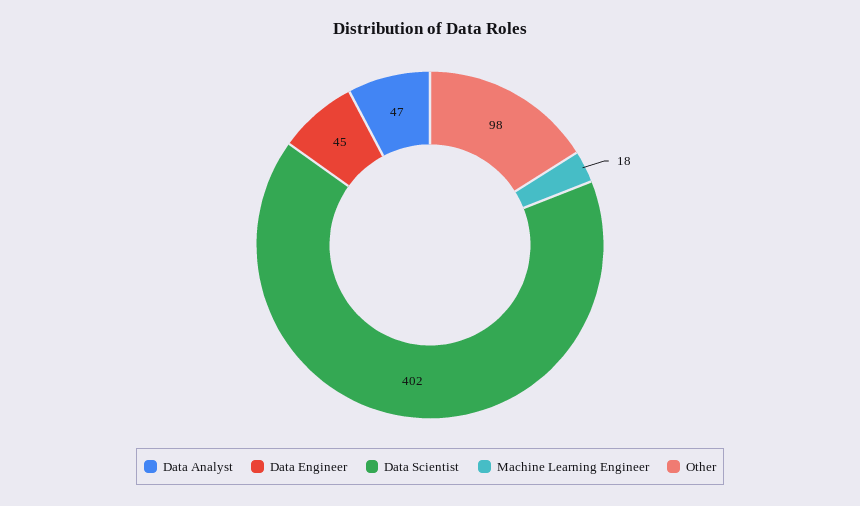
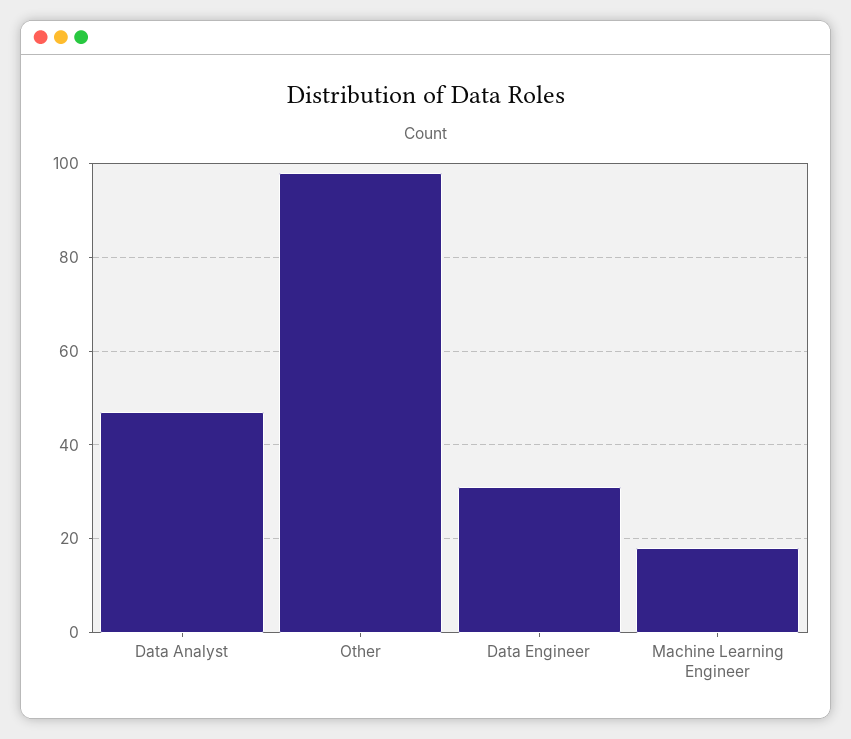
  {
    "Data Analyst": 47,
-   "Data Engineer": 45,
+   "Data Engineer": 30,
-   "Data Scientist": 402,
    "Machine Learning Engineer": 18,
    "Other": 98
  }

